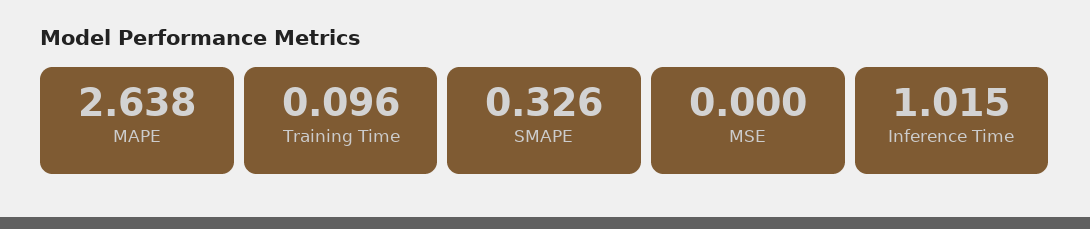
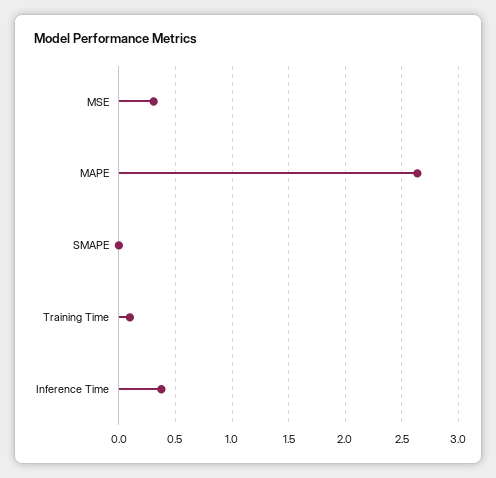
  {
    "MAPE": 2.638,
    "Training Time": 0.096,
-   "SMAPE": 0.326,
+   "SMAPE": 0,
-   "MSE": 0,
+   "MSE": 0.3,
-   "Inference Time": 1.015
+   "Inference Time": 0.4
  }

